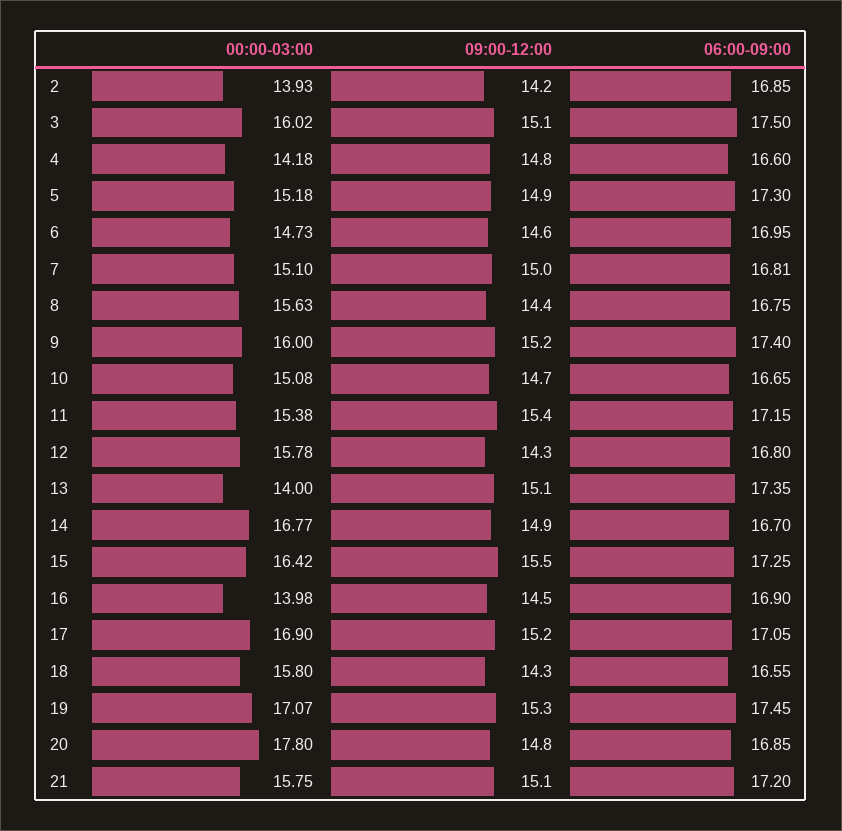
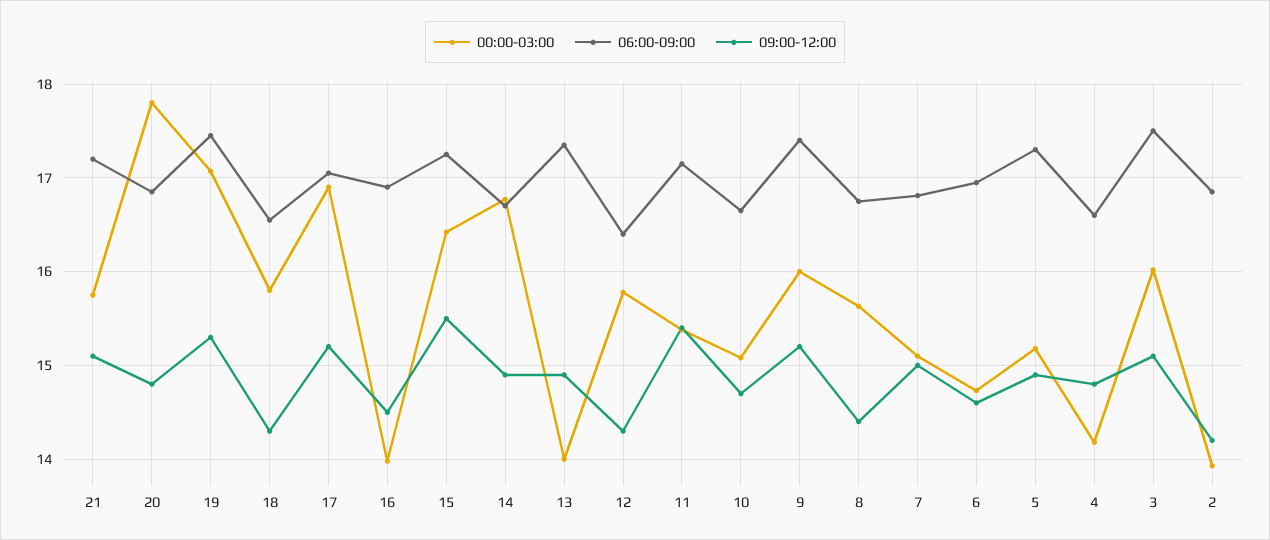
  {
    "00:00-03:00": {
      "2": 13.93,
      "3": 16.02,
      "4": 14.18,
      "5": 15.18,
      "6": 14.73,
      "7": 15.1,
      "8": 15.63,
      "9": 16,
      "10": 15.08,
      "11": 15.38,
      "12": 15.78,
      "13": 14,
      "14": 16.77,
      "15": 16.42,
      "16": 13.98,
      "17": 16.9,
      "18": 15.8,
      "19": 17.07,
      "20": 17.8,
      "21": 15.75
    },
    "09:00-12:00": {
      "2": 14.2,
      "3": 15.1,
      "4": 14.8,
      "5": 14.9,
      "6": 14.6,
      "7": 15,
      "8": 14.4,
      "9": 15.2,
      "10": 14.7,
      "11": 15.4,
      "12": 14.3,
-     "13": 15.1,
+     "13": 14.9,
      "14": 14.9,
      "15": 15.5,
      "16": 14.5,
      "17": 15.2,
      "18": 14.3,
      "19": 15.3,
      "20": 14.8,
      "21": 15.1
    },
    "06:00-09:00": {
      "2": 16.85,
      "3": 17.5,
      "4": 16.6,
      "5": 17.3,
      "6": 16.95,
      "7": 16.81,
      "8": 16.75,
      "9": 17.4,
      "10": 16.65,
      "11": 17.15,
-     "12": 16.8,
+     "12": 16.4,
      "13": 17.35,
      "14": 16.7,
      "15": 17.25,
      "16": 16.9,
      "17": 17.05,
      "18": 16.55,
      "19": 17.45,
      "20": 16.85,
      "21": 17.2
    }
  }

